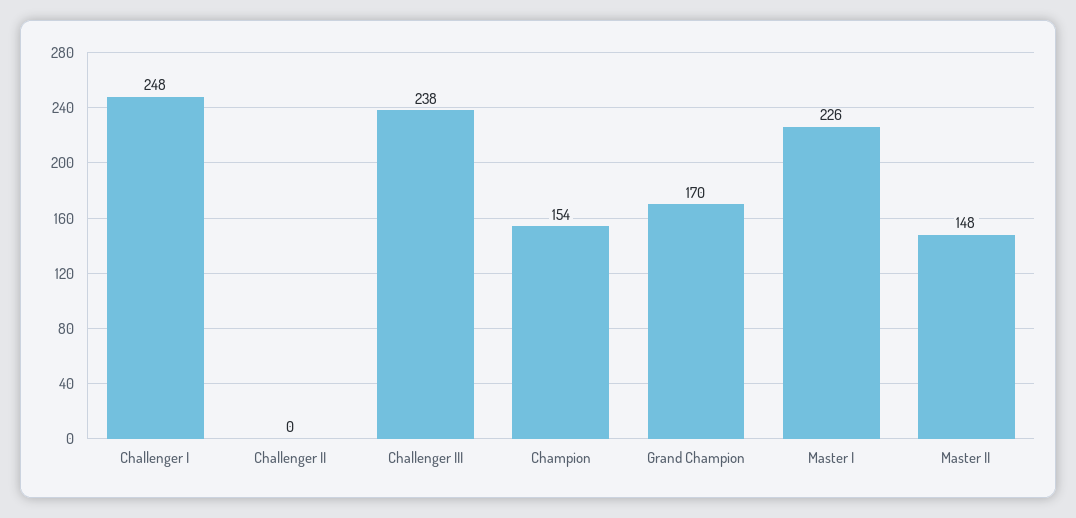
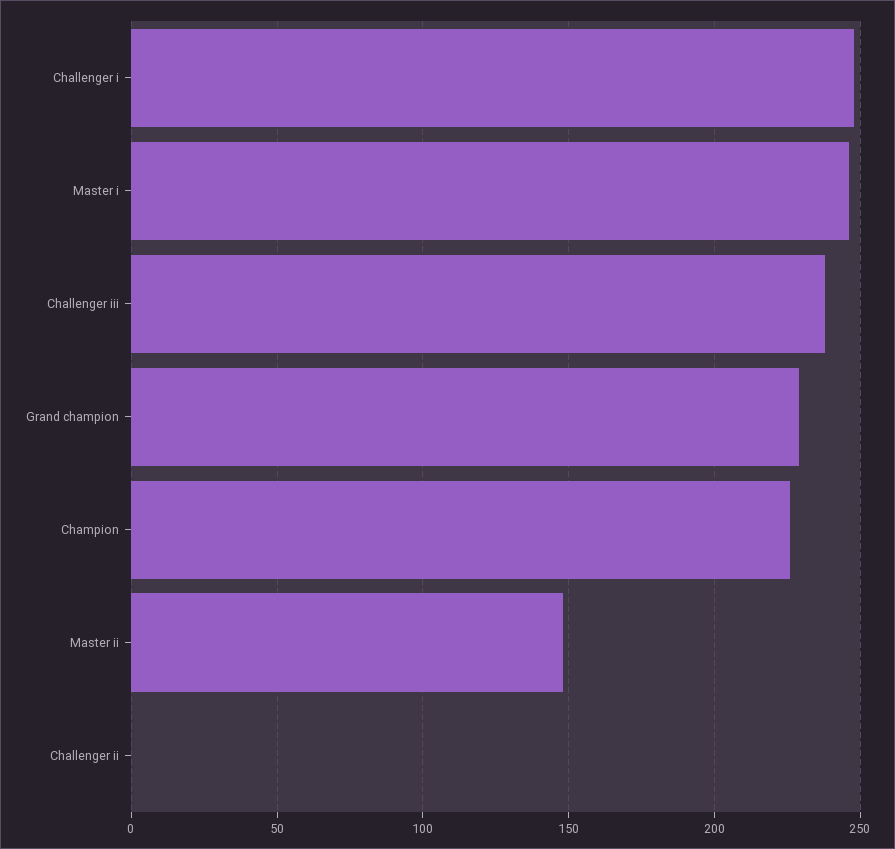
  {
    "Challenger I": 248,
    "Challenger II": 0,
    "Challenger III": 238,
-   "Champion": 154,
+   "Champion": 225,
-   "Grand Champion": 170,
+   "Grand Champion": 230,
-   "Master I": 226,
+   "Master I": 245,
    "Master II": 148
  }

